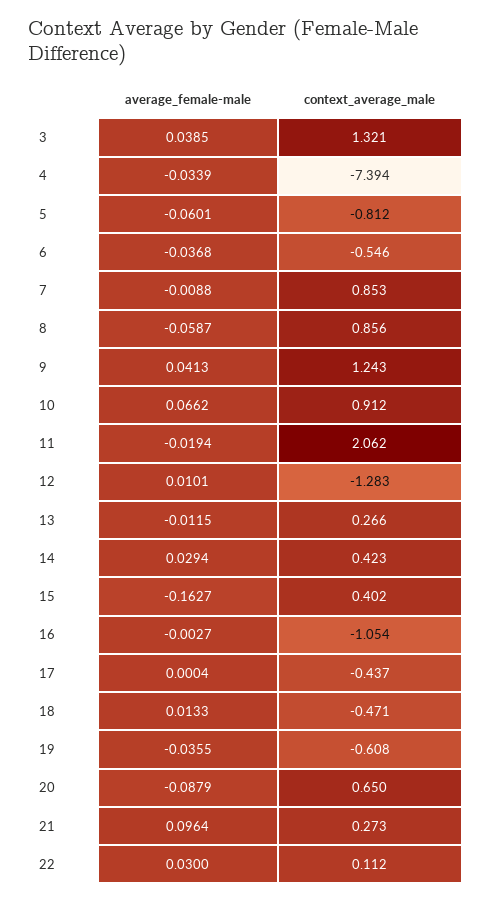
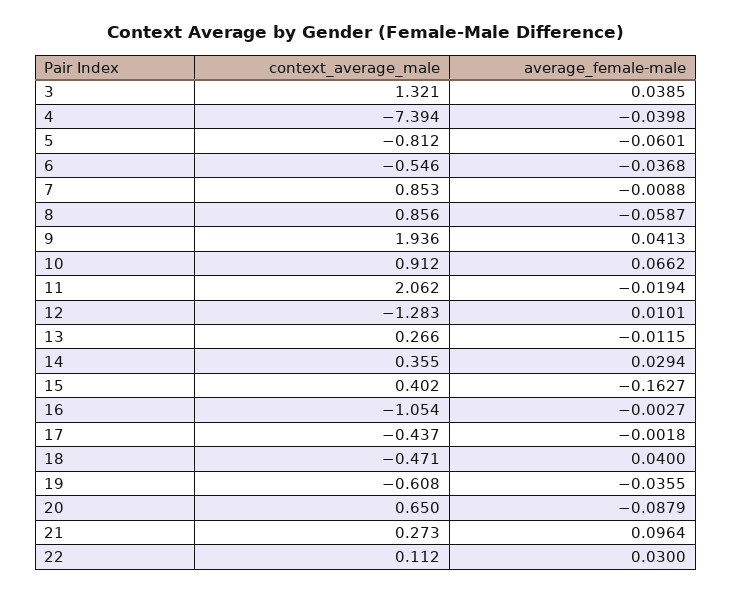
  {
    "average_female-male": {
      "3": 0.0385,
-     "4": -0.0339,
+     "4": -0.0398,
      "5": -0.0601,
      "6": -0.0368,
      "7": -0.0088,
      "8": -0.0587,
      "9": 0.0413,
      "10": 0.0662,
      "11": -0.0194,
      "12": 0.0101,
      "13": -0.0115,
      "14": 0.0294,
      "15": -0.1627,
      "16": -0.0027,
-     "17": 0.0004,
+     "17": -0.0018,
-     "18": 0.0133,
+     "18": 0.04,
      "19": -0.0355,
      "20": -0.0879,
      "21": 0.0964,
      "22": 0.03
    },
    "context_average_male": {
      "3": 1.321,
      "4": -7.394,
      "5": -0.812,
      "6": -0.546,
      "7": 0.853,
      "8": 0.856,
-     "9": 1.243,
+     "9": 1.936,
      "10": 0.912,
      "11": 2.062,
      "12": -1.283,
      "13": 0.266,
-     "14": 0.423,
+     "14": 0.355,
      "15": 0.402,
      "16": -1.054,
      "17": -0.437,
      "18": -0.471,
      "19": -0.608,
      "20": 0.65,
      "21": 0.273,
      "22": 0.112
    }
  }

